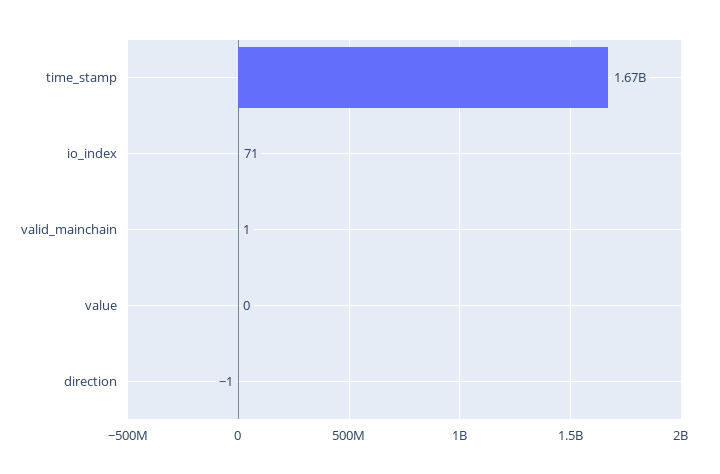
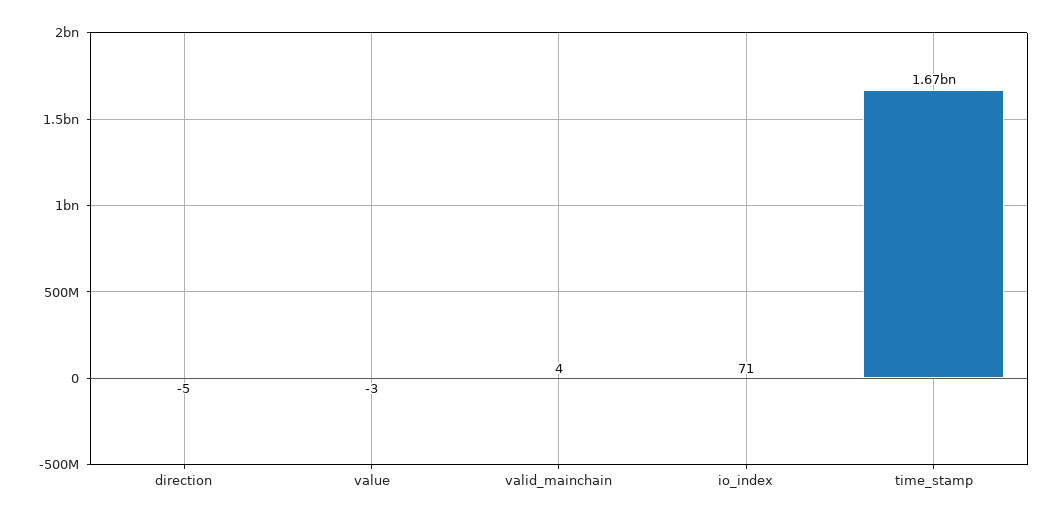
  {
    "time_stamp": 1670000000,
    "io_index": 71,
-   "valid_mainchain": 1,
+   "valid_mainchain": 4,
-   "value": 0,
+   "value": -3,
-   "direction": -1
+   "direction": -5
  }

